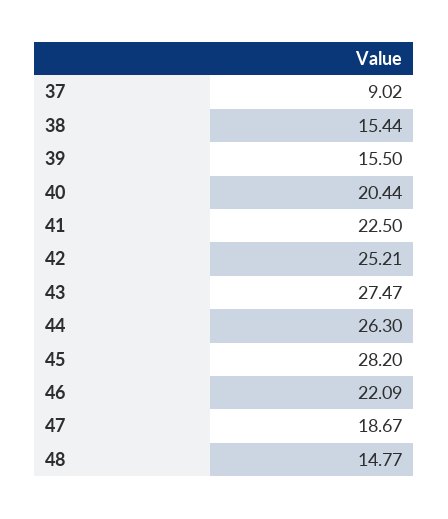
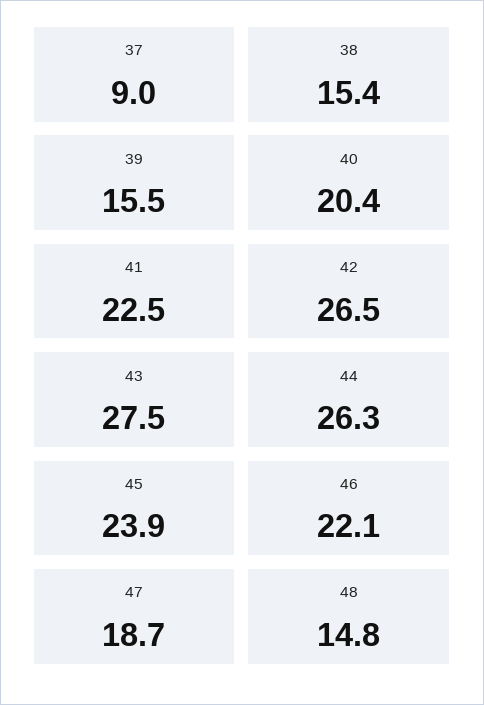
  {
    "37": 9.02,
    "38": 15.44,
    "39": 15.5,
    "40": 20.44,
    "41": 22.5,
-   "42": 25.21,
+   "42": 26.5,
    "43": 27.47,
    "44": 26.3,
-   "45": 28.2,
+   "45": 23.9,
    "46": 22.09,
    "47": 18.67,
    "48": 14.77
  }

